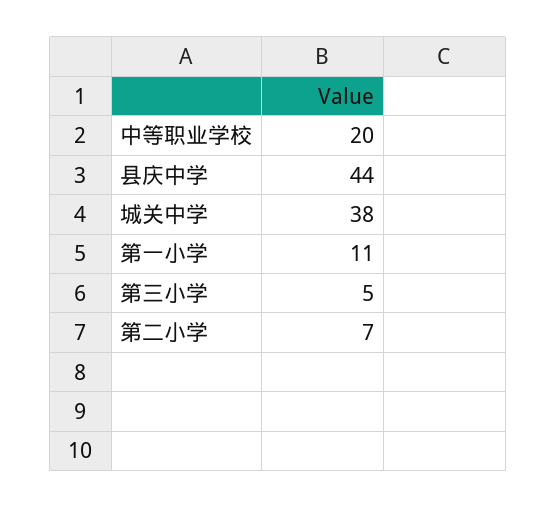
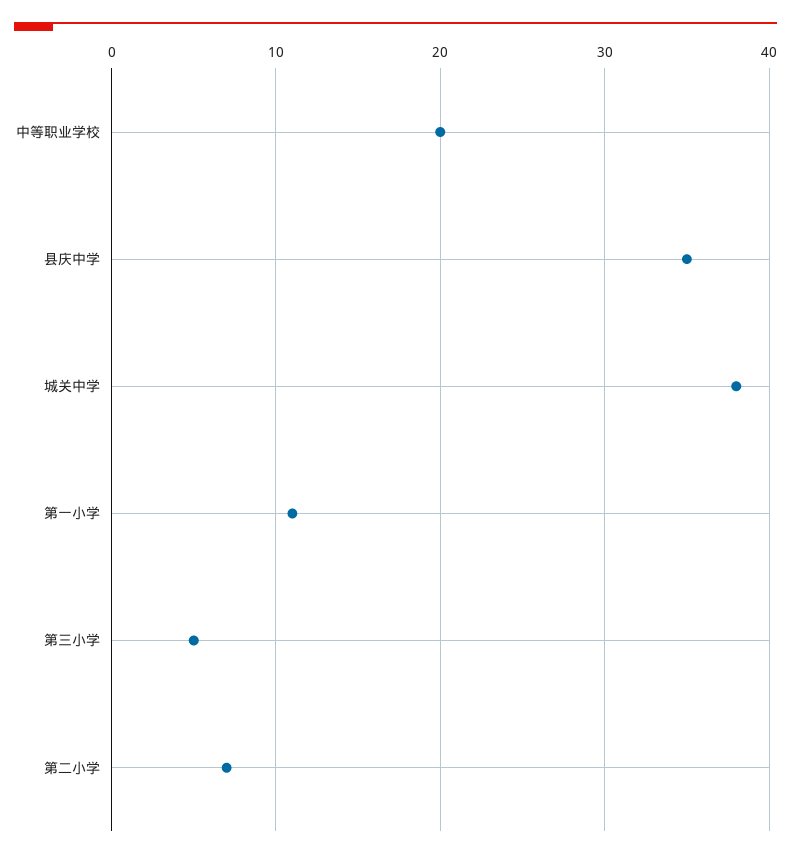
  {
    "中等职业学校": 20,
-   "县庆中学": 44,
+   "县庆中学": 35,
    "城关中学": 38,
    "第一小学": 11,
    "第三小学": 5,
    "第二小学": 7
  }

